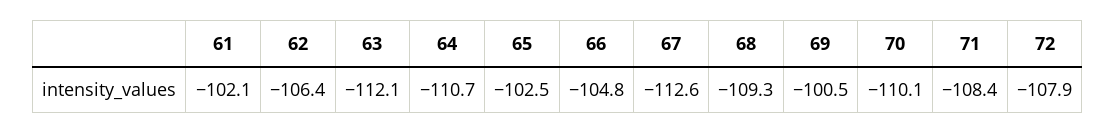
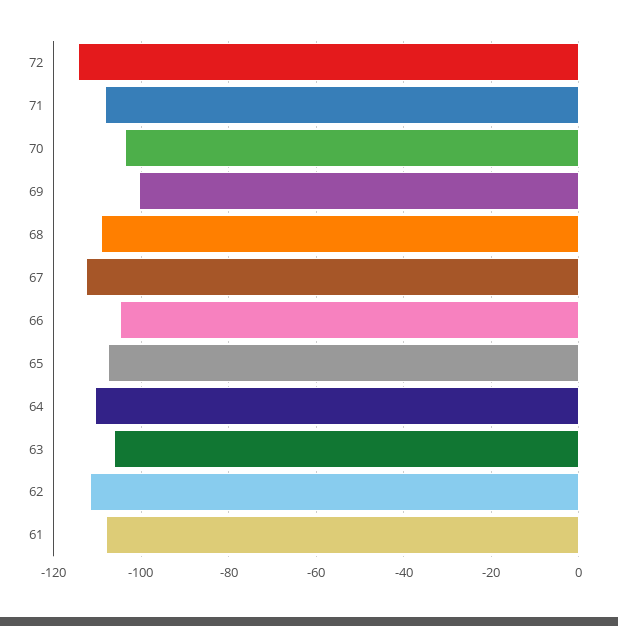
  {
-   "61": -102.1,
+   "61": -108,
-   "62": -106.4,
+   "62": -112,
-   "63": -112.1,
+   "63": -106,
    "64": -110.7,
-   "65": -102.5,
+   "65": -108,
    "66": -104.8,
    "67": -112.6,
    "68": -109.3,
    "69": -100.5,
-   "70": -110.1,
+   "70": -104,
    "71": -108.4,
-   "72": -107.9
+   "72": -114
  }

